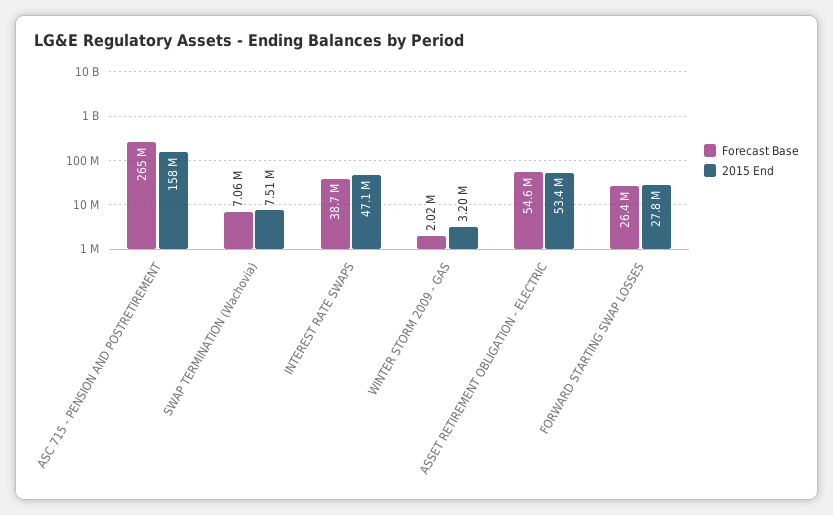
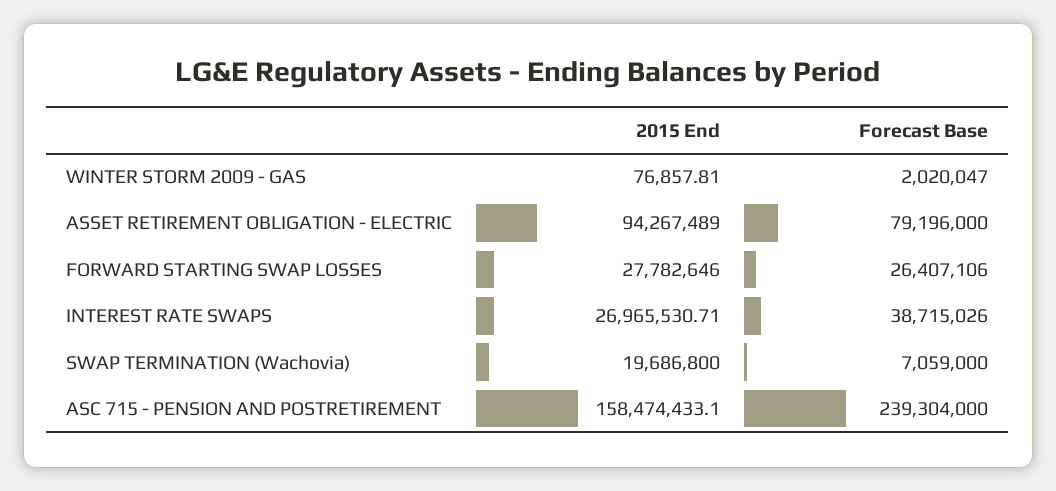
  {
    "Forecast Base": {
-     "ASC 715 - PENSION AND POSTRETIREMENT": 265000000,
+     "ASC 715 - PENSION AND POSTRETIREMENT": 239304000,
      "SWAP TERMINATION (Wachovia)": 7059000,
      "INTEREST RATE SWAPS": 38715026,
      "WINTER STORM 2009 - GAS": 2020047,
-     "ASSET RETIREMENT OBLIGATION - ELECTRIC": 54600000,
+     "ASSET RETIREMENT OBLIGATION - ELECTRIC": 79196000,
      "FORWARD STARTING SWAP LOSSES": 26407106
    },
    "2015 End": {
      "ASC 715 - PENSION AND POSTRETIREMENT": 158474433.1,
-     "SWAP TERMINATION (Wachovia)": 7510000,
+     "SWAP TERMINATION (Wachovia)": 19686800,
-     "INTEREST RATE SWAPS": 47100000,
+     "INTEREST RATE SWAPS": 26965530.71,
-     "WINTER STORM 2009 - GAS": 3200000,
+     "WINTER STORM 2009 - GAS": 76857.81,
-     "ASSET RETIREMENT OBLIGATION - ELECTRIC": 53400000,
+     "ASSET RETIREMENT OBLIGATION - ELECTRIC": 94267489,
      "FORWARD STARTING SWAP LOSSES": 27782646
    }
  }

